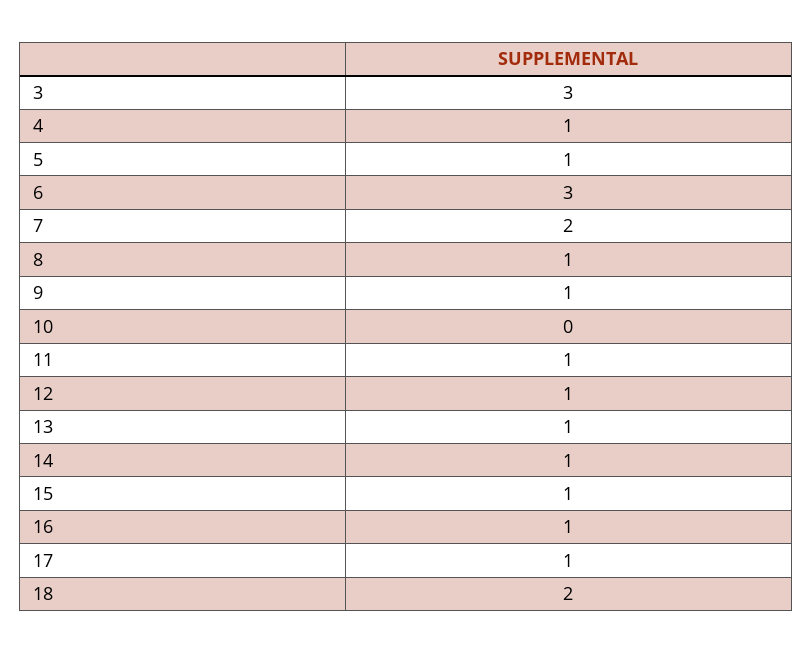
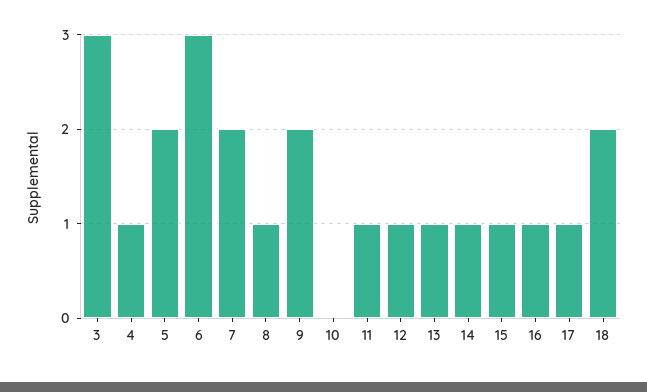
  {
    "3": 3,
    "4": 1,
-   "5": 1,
+   "5": 2,
    "6": 3,
    "7": 2,
    "8": 1,
-   "9": 1,
+   "9": 2,
    "10": 0,
    "11": 1,
    "12": 1,
    "13": 1,
    "14": 1,
    "15": 1,
    "16": 1,
    "17": 1,
    "18": 2
  }

